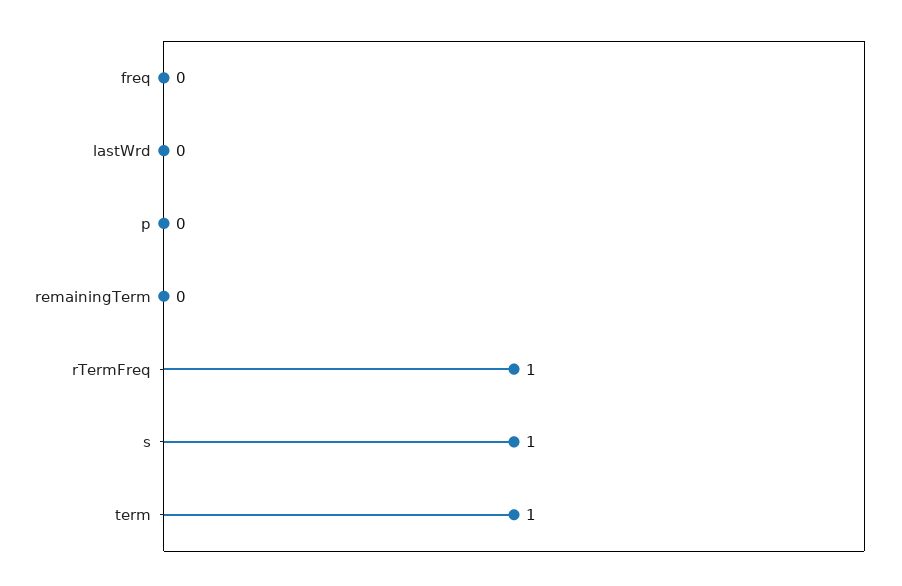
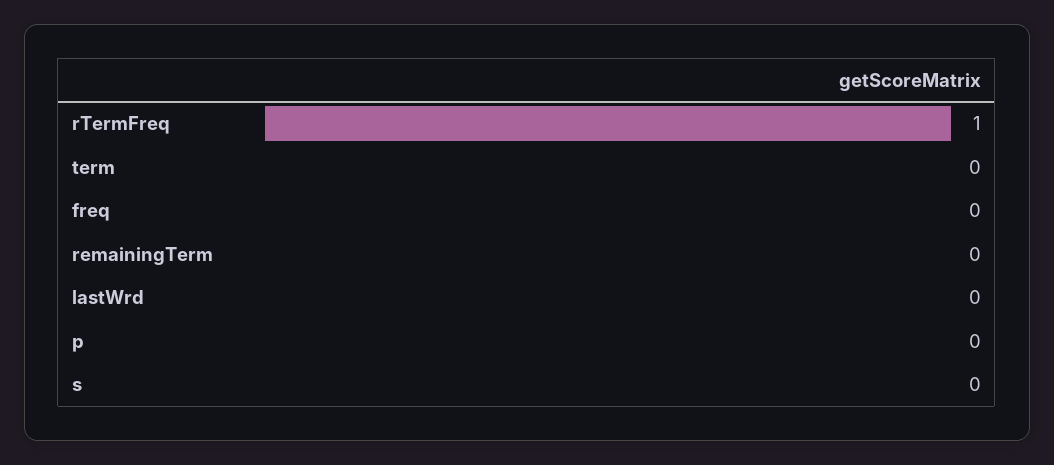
  {
    "freq": 0,
    "lastWrd": 0,
    "p": 0,
    "remainingTerm": 0,
    "rTermFreq": 1,
-   "s": 1,
+   "s": 0,
-   "term": 1
+   "term": 0
  }

